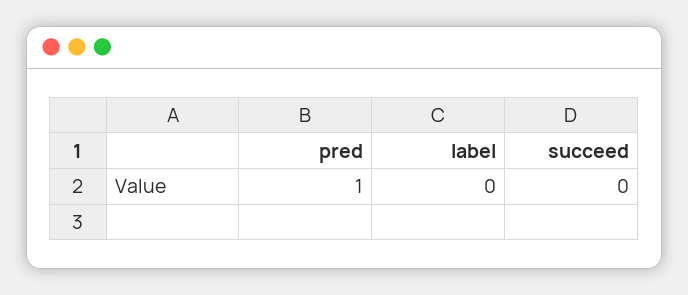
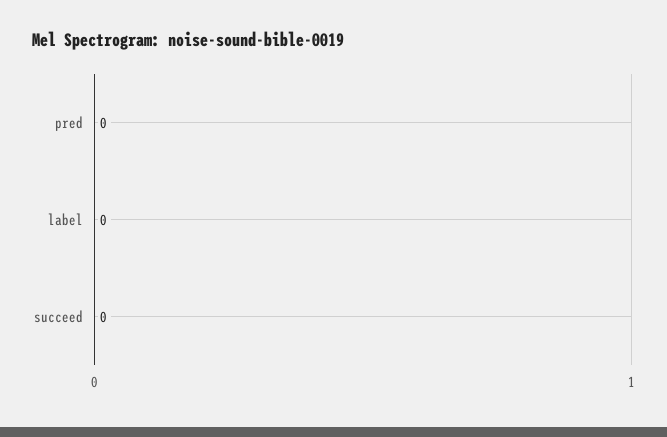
  {
-   "pred": 1,
+   "pred": 0,
    "label": 0,
    "succeed": 0
  }

